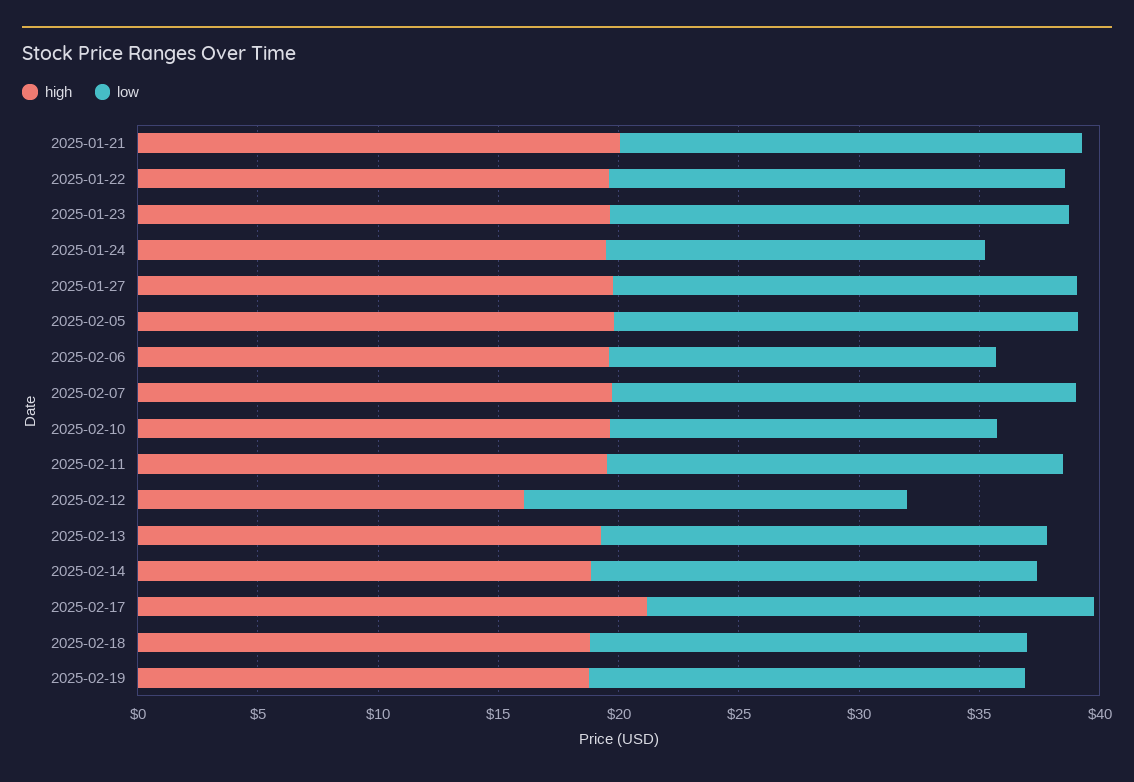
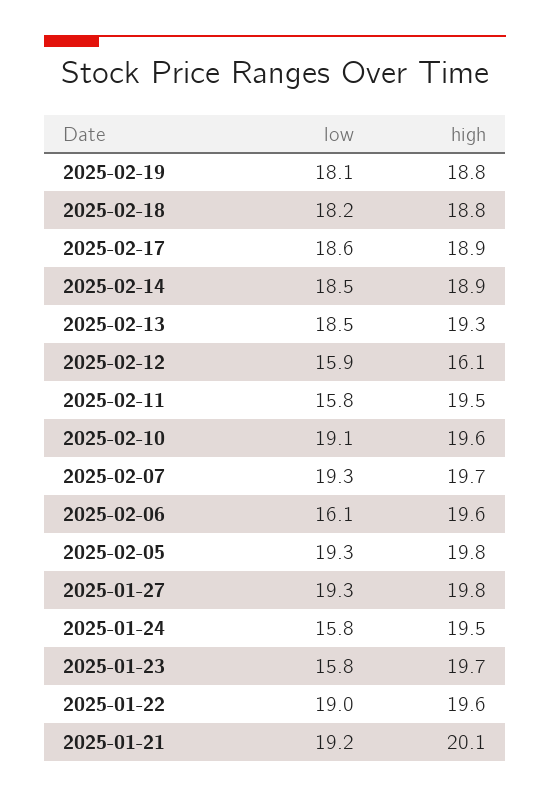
  {
    "high": {
      "2025-01-21": 20.1,
      "2025-01-22": 19.6,
      "2025-01-23": 19.7,
      "2025-01-24": 19.5,
      "2025-01-27": 19.8,
      "2025-02-05": 19.8,
      "2025-02-06": 19.6,
      "2025-02-07": 19.7,
      "2025-02-10": 19.6,
      "2025-02-11": 19.5,
      "2025-02-12": 16.1,
      "2025-02-13": 19.3,
      "2025-02-14": 18.9,
-     "2025-02-17": 21,
+     "2025-02-17": 18.9,
      "2025-02-18": 18.8,
      "2025-02-19": 18.8
    },
    "low": {
      "2025-01-21": 19.2,
      "2025-01-22": 19,
-     "2025-01-23": 19,
+     "2025-01-23": 15.8,
      "2025-01-24": 15.8,
      "2025-01-27": 19.3,
      "2025-02-05": 19.3,
      "2025-02-06": 16.1,
      "2025-02-07": 19.3,
-     "2025-02-10": 16,
+     "2025-02-10": 19.1,
-     "2025-02-11": 19,
+     "2025-02-11": 15.8,
      "2025-02-12": 15.9,
      "2025-02-13": 18.5,
      "2025-02-14": 18.5,
      "2025-02-17": 18.6,
      "2025-02-18": 18.2,
      "2025-02-19": 18.1
    }
  }

